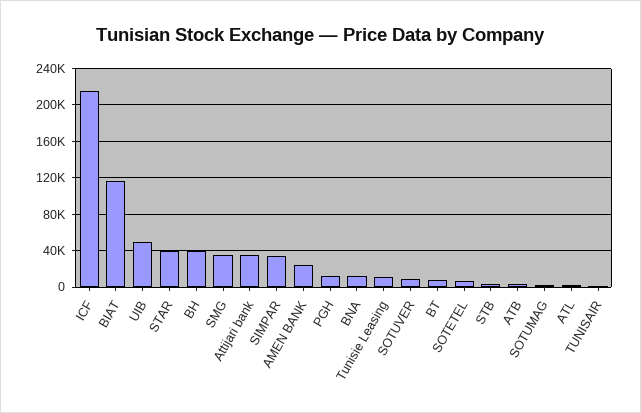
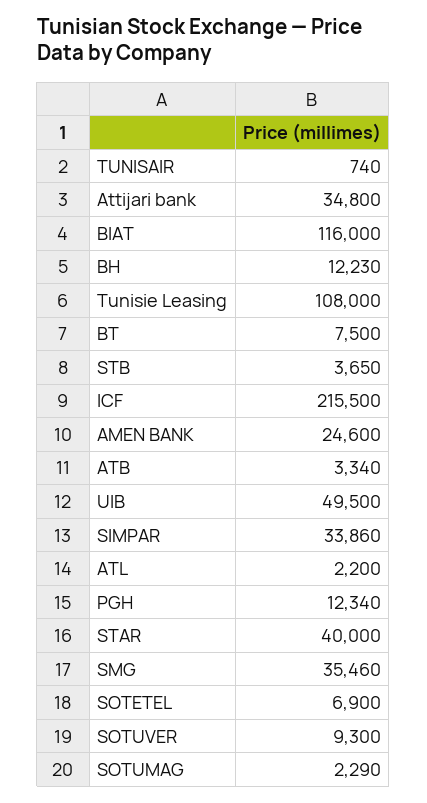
  {
    "ICF": 215500,
    "BIAT": 116000,
    "UIB": 49500,
    "STAR": 40000,
-   "BH": 40000,
+   "BH": 12230,
    "SMG": 35460,
    "Attijari bank": 34800,
    "SIMPAR": 33860,
    "AMEN BANK": 24600,
    "PGH": 12340,
-   "BNA": 10000,
-   "Tunisie Leasing": 10000,
+   "Tunisie Leasing": 108000,
    "SOTUVER": 9300,
    "BT": 7500,
    "SOTETEL": 6900,
    "STB": 3650,
    "ATB": 3340,
    "SOTUMAG": 2290,
    "ATL": 2200,
    "TUNISAIR": 740
  }

